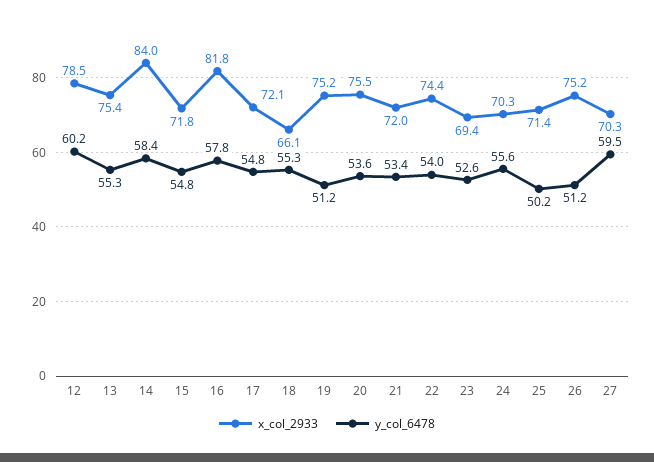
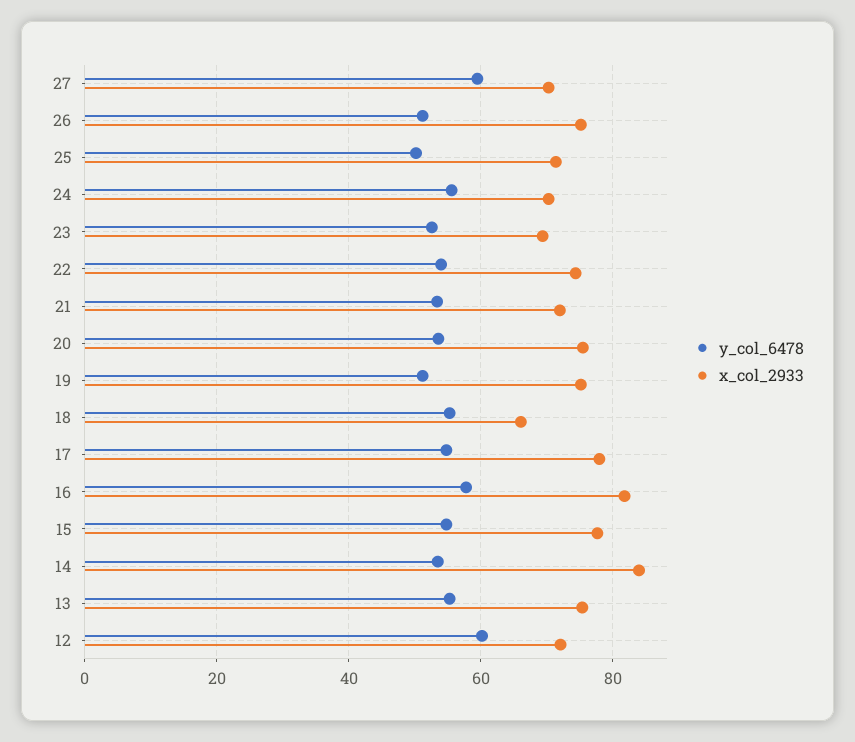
  {
    "x_col_2933": {
-     "12": 78.5,
+     "12": 72,
      "13": 75.4,
      "14": 84,
-     "15": 71.8,
+     "15": 78,
      "16": 81.8,
-     "17": 72.1,
+     "17": 78,
      "18": 66.1,
      "19": 75.2,
      "20": 75.5,
      "21": 72,
      "22": 74.4,
      "23": 69.4,
      "24": 70.3,
      "25": 71.4,
      "26": 75.2,
      "27": 70.3
    },
    "y_col_6478": {
      "12": 60.2,
      "13": 55.3,
-     "14": 58.4,
+     "14": 54,
      "15": 54.8,
      "16": 57.8,
      "17": 54.8,
      "18": 55.3,
      "19": 51.2,
      "20": 53.6,
      "21": 53.4,
      "22": 54,
      "23": 52.6,
      "24": 55.6,
      "25": 50.2,
      "26": 51.2,
      "27": 59.5
    }
  }

